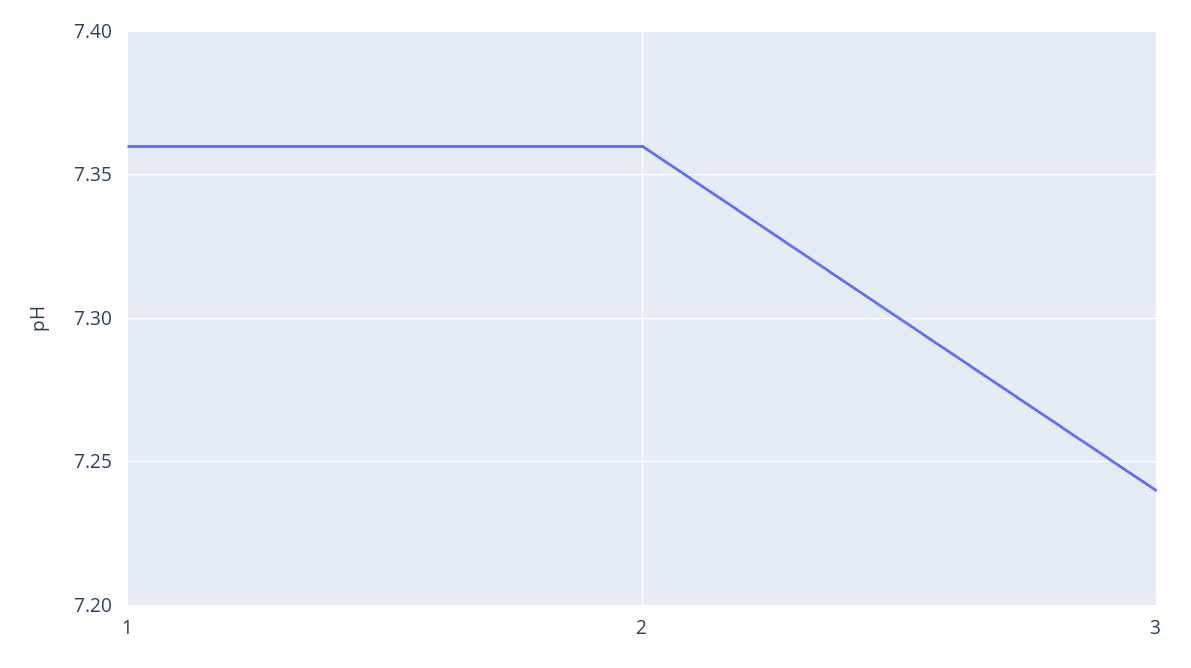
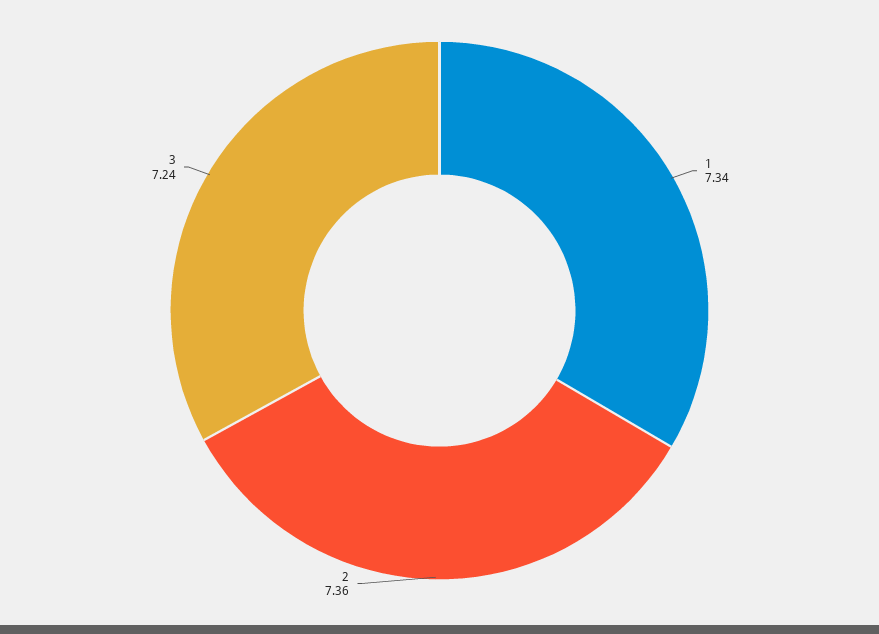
  {
-   "1": 7.36,
+   "1": 7.34,
    "2": 7.36,
    "3": 7.24
  }

